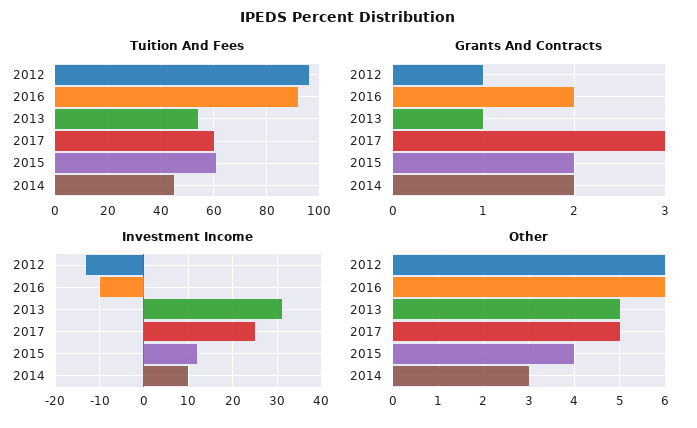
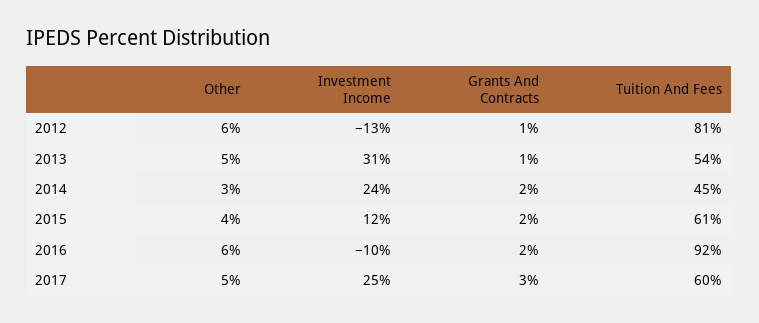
  {
    "Tuition And Fees": {
-     "2012": 95,
+     "2012": 81,
      "2016": 92,
      "2013": 54,
      "2017": 60,
      "2015": 61,
      "2014": 45
    },
    "Grants And Contracts": {
      "2012": 1,
      "2016": 2,
      "2013": 1,
      "2017": 3,
      "2015": 2,
      "2014": 2
    },
    "Investment Income": {
      "2012": -13,
      "2016": -10,
      "2013": 31,
      "2017": 25,
      "2015": 12,
-     "2014": 10
+     "2014": 24
    },
    "Other": {
      "2012": 6,
      "2016": 6,
      "2013": 5,
      "2017": 5,
      "2015": 4,
      "2014": 3
    }
  }

